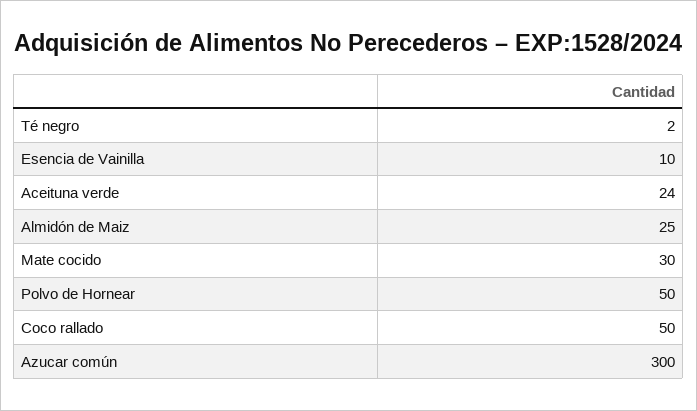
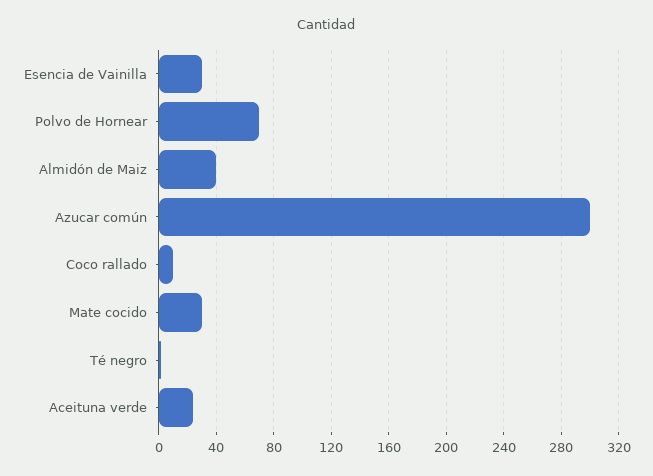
  {
    "Té negro": 2,
-   "Esencia de Vainilla": 10,
+   "Esencia de Vainilla": 30,
    "Aceituna verde": 24,
-   "Almidón de Maiz": 25,
+   "Almidón de Maiz": 40,
    "Mate cocido": 30,
-   "Polvo de Hornear": 50,
+   "Polvo de Hornear": 70,
-   "Coco rallado": 50,
+   "Coco rallado": 10,
    "Azucar común": 300
  }

